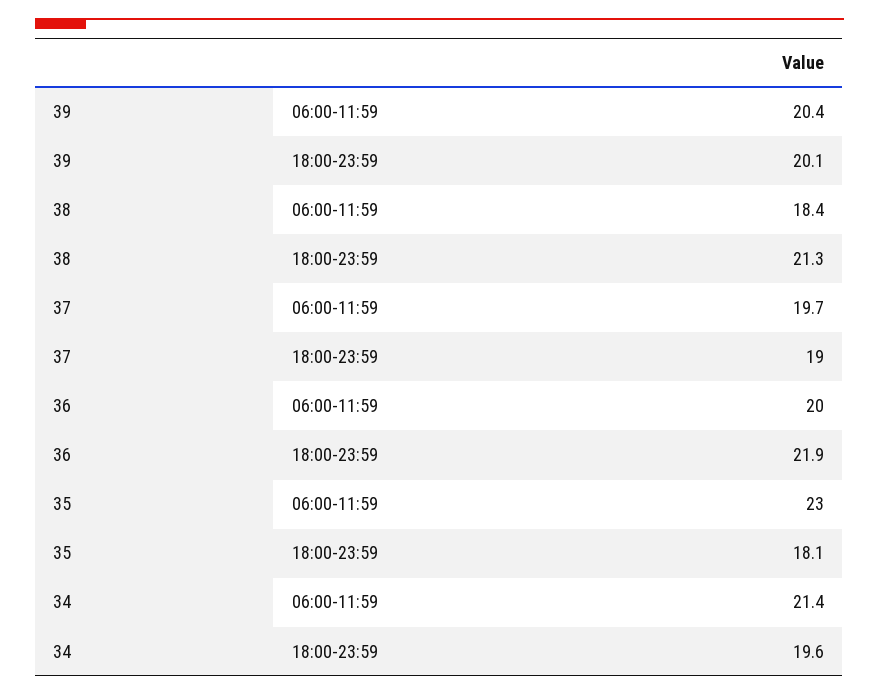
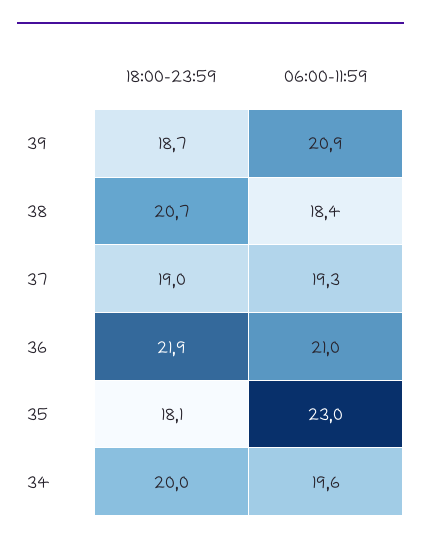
  {
    "39": {
-     "06:00-11:59": 20.4,
+     "06:00-11:59": 20.9,
-     "18:00-23:59": 20.1
+     "18:00-23:59": 18.7
    },
    "38": {
      "06:00-11:59": 18.4,
-     "18:00-23:59": 21.3
+     "18:00-23:59": 20.7
    },
    "37": {
-     "06:00-11:59": 19.7,
+     "06:00-11:59": 19.3,
      "18:00-23:59": 19
    },
    "36": {
-     "06:00-11:59": 20,
+     "06:00-11:59": 21,
      "18:00-23:59": 21.9
    },
    "35": {
      "06:00-11:59": 23,
      "18:00-23:59": 18.1
    },
    "34": {
-     "06:00-11:59": 21.4,
+     "06:00-11:59": 19.6,
-     "18:00-23:59": 19.6
+     "18:00-23:59": 20
    }
  }

